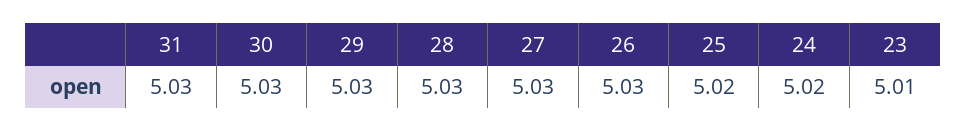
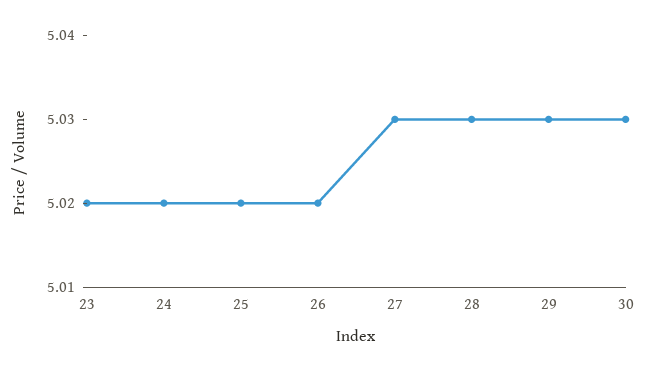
  {
-   "31": 5.03,
    "30": 5.03,
    "29": 5.03,
    "28": 5.03,
    "27": 5.03,
-   "26": 5.03,
+   "26": 5.02,
    "25": 5.02,
    "24": 5.02,
-   "23": 5.01
+   "23": 5.02
  }

